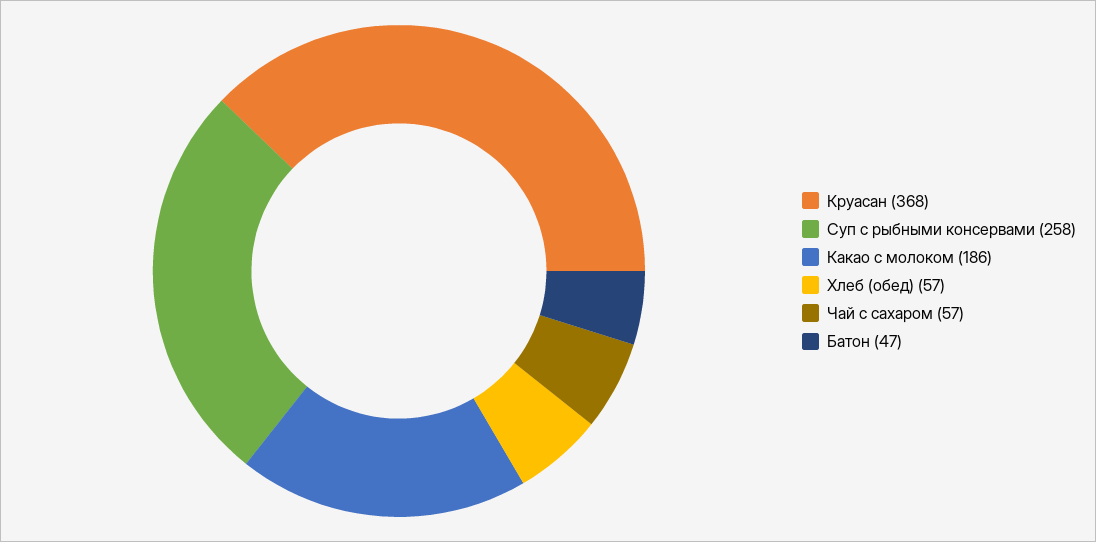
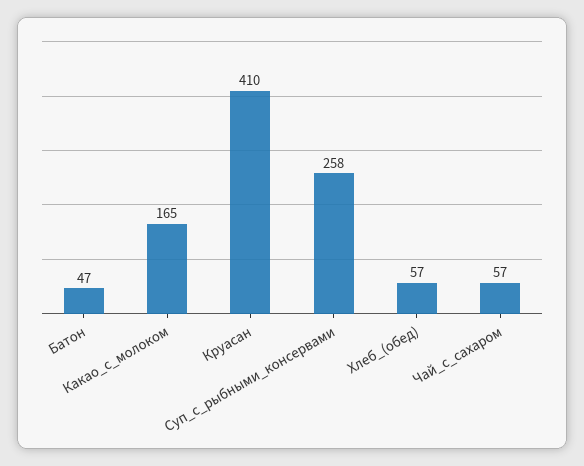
  {
-   "Круасан": 368,
+   "Круасан": 410,
    "Суп с рыбными консервами": 258,
-   "Какао с молоком": 186,
+   "Какао с молоком": 165,
    "Хлеб (обед)": 57,
    "Чай с сахаром": 57,
    "Батон": 47
  }

